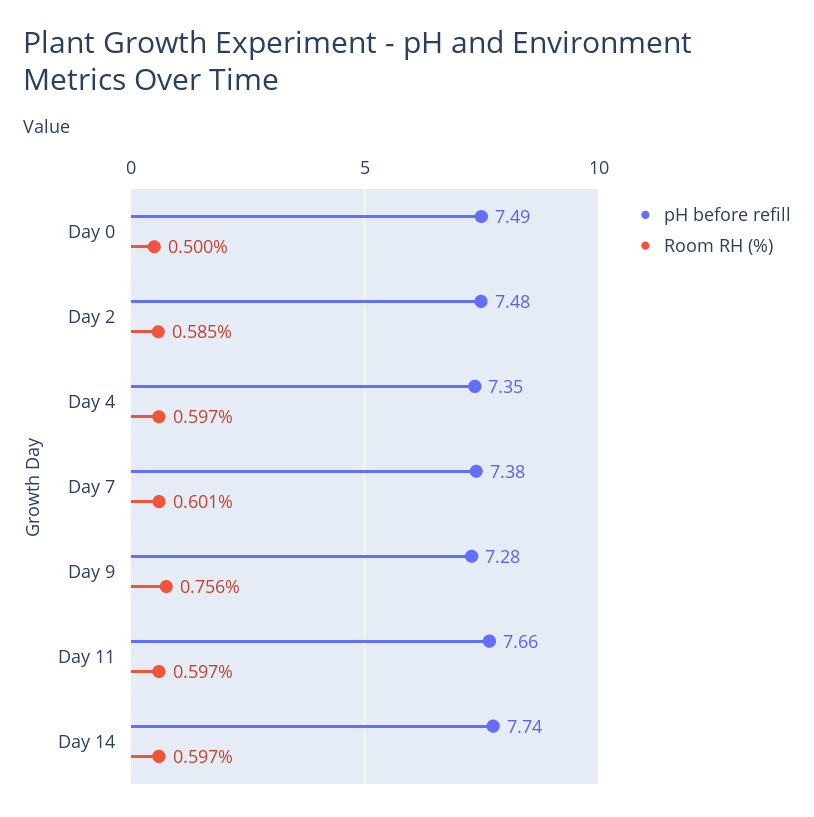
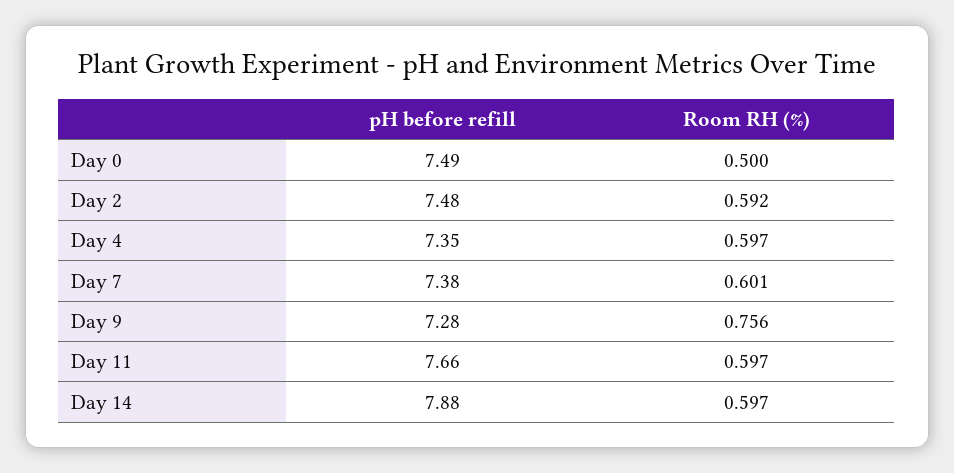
  {
    "pH before refill": {
      "Day 0": 7.49,
      "Day 2": 7.48,
      "Day 4": 7.35,
      "Day 7": 7.38,
      "Day 9": 7.28,
      "Day 11": 7.66,
-     "Day 14": 7.74
+     "Day 14": 7.88
    },
    "Room RH (%)": {
      "Day 0": 0.5,
-     "Day 2": 0.585,
+     "Day 2": 0.592,
      "Day 4": 0.597,
      "Day 7": 0.601,
      "Day 9": 0.756,
      "Day 11": 0.597,
      "Day 14": 0.597
    }
  }

